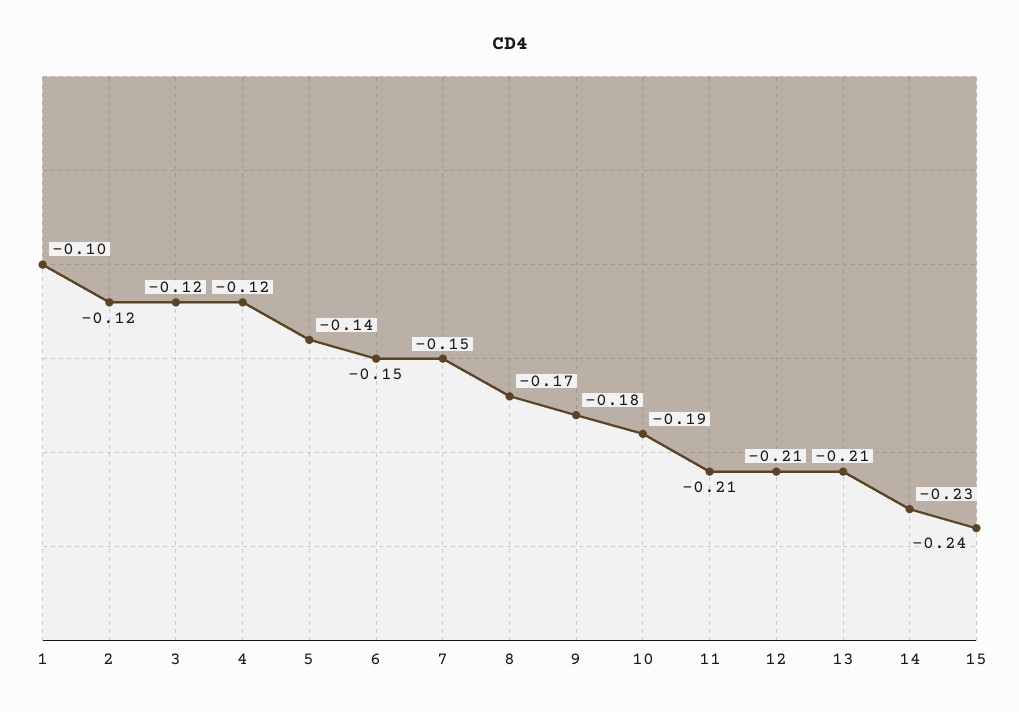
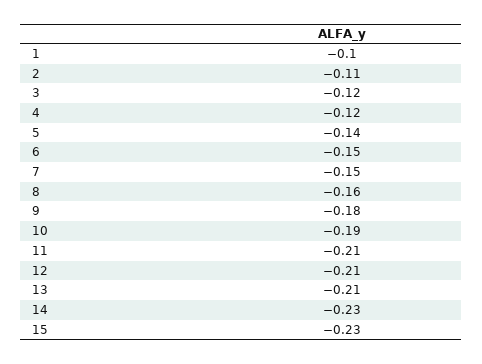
  {
    "1": -0.1,
-   "2": -0.12,
+   "2": -0.11,
    "3": -0.12,
    "4": -0.12,
    "5": -0.14,
    "6": -0.15,
    "7": -0.15,
-   "8": -0.17,
+   "8": -0.16,
    "9": -0.18,
    "10": -0.19,
    "11": -0.21,
    "12": -0.21,
    "13": -0.21,
    "14": -0.23,
-   "15": -0.24
+   "15": -0.23
  }

